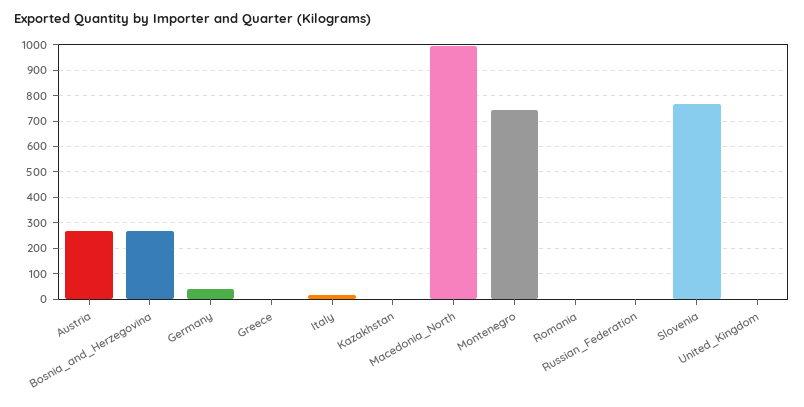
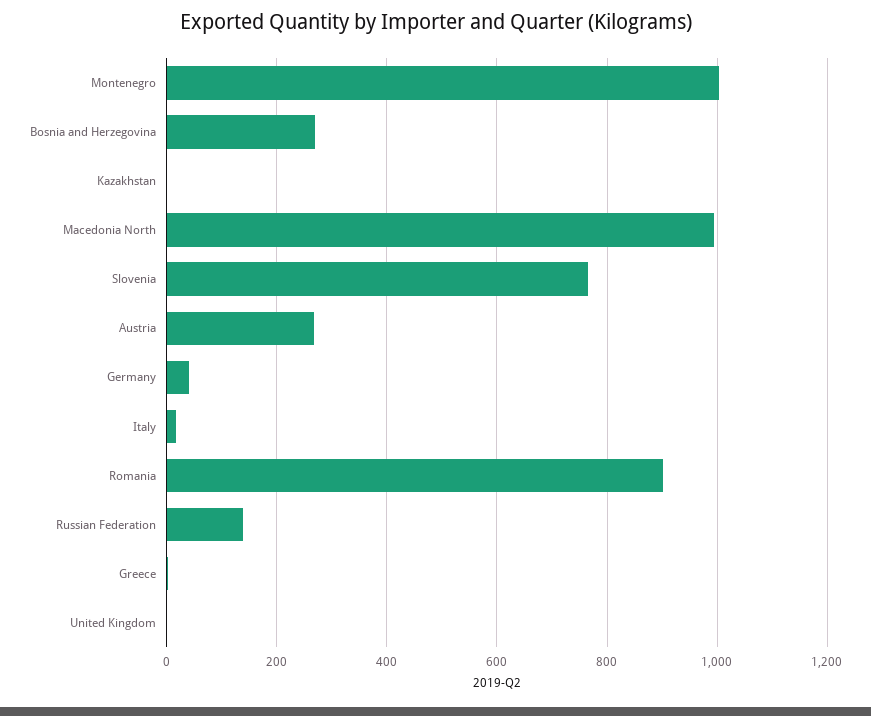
  {
    "Austria": 260,
    "Bosnia_and_Herzegovina": 260,
    "Germany": 40,
    "Greece": 0,
    "Italy": 20,
    "Kazakhstan": 0,
    "Macedonia_North": 1000,
-   "Montenegro": 750,
+   "Montenegro": 1000,
-   "Romania": 0,
+   "Romania": 900,
-   "Russian_Federation": 0,
+   "Russian_Federation": 140,
    "Slovenia": 760,
    "United_Kingdom": 0
  }

